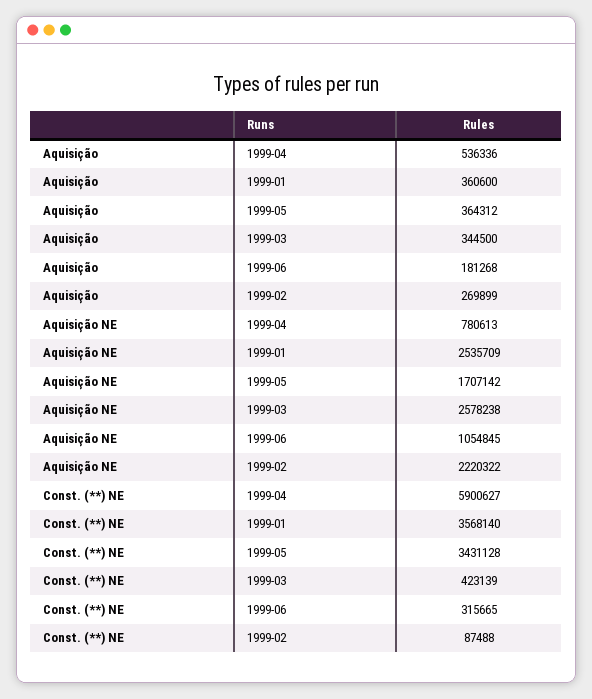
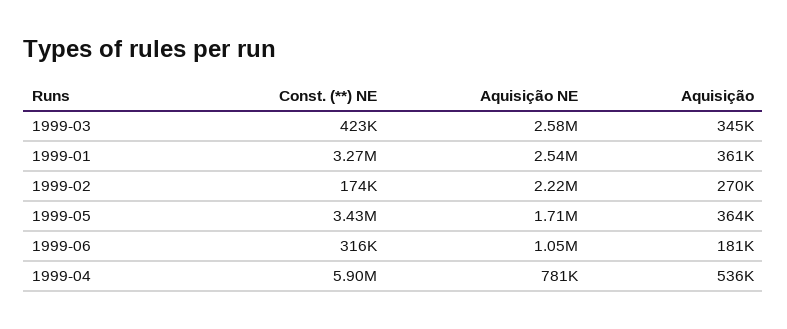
  {
    "Aquisição": {
      "1999-04": 536336,
      "1999-01": 360600,
      "1999-05": 364312,
      "1999-03": 344500,
      "1999-06": 181268,
      "1999-02": 269899
    },
    "Aquisição NE": {
      "1999-04": 780613,
      "1999-01": 2535709,
      "1999-05": 1707142,
      "1999-03": 2578238,
      "1999-06": 1054845,
      "1999-02": 2220322
    },
    "Const. (**) NE": {
      "1999-04": 5900627,
-     "1999-01": 3568140,
+     "1999-01": 3270000,
      "1999-05": 3431128,
      "1999-03": 423139,
      "1999-06": 315665,
-     "1999-02": 87488
+     "1999-02": 174000
    }
  }

